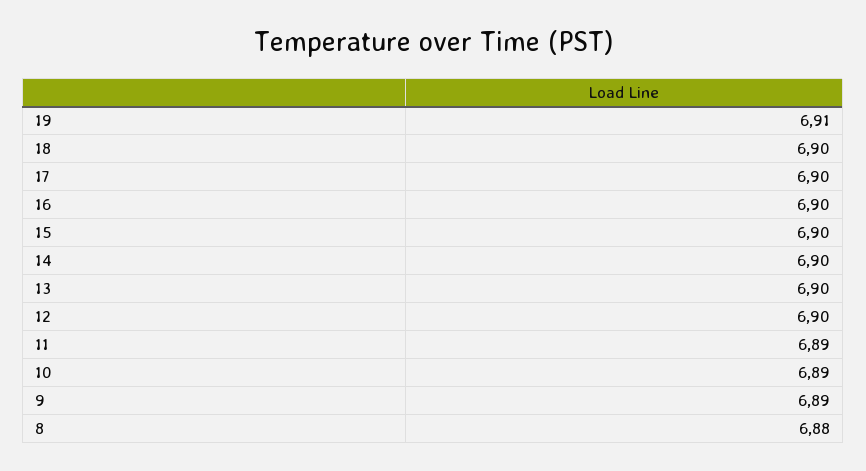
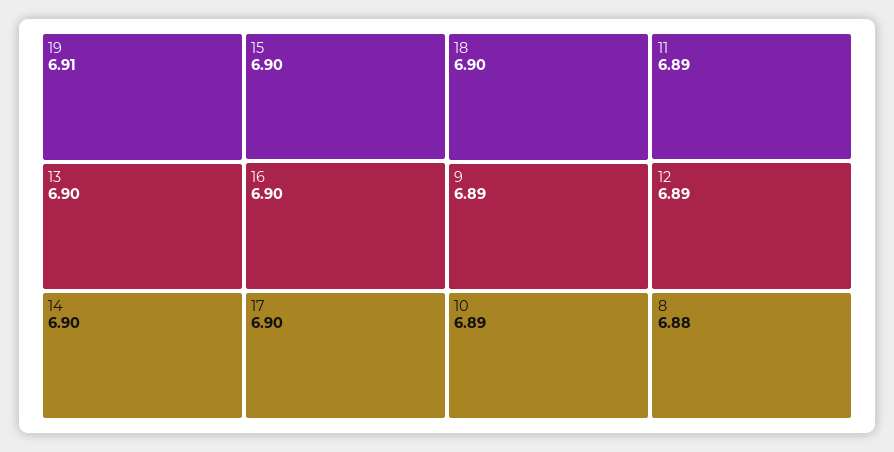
  {
    "19": 6.91,
    "18": 6.9,
    "17": 6.9,
    "16": 6.9,
    "15": 6.9,
    "14": 6.9,
    "13": 6.9,
-   "12": 6.9,
+   "12": 6.89,
    "11": 6.89,
    "10": 6.89,
    "9": 6.89,
    "8": 6.88
  }

